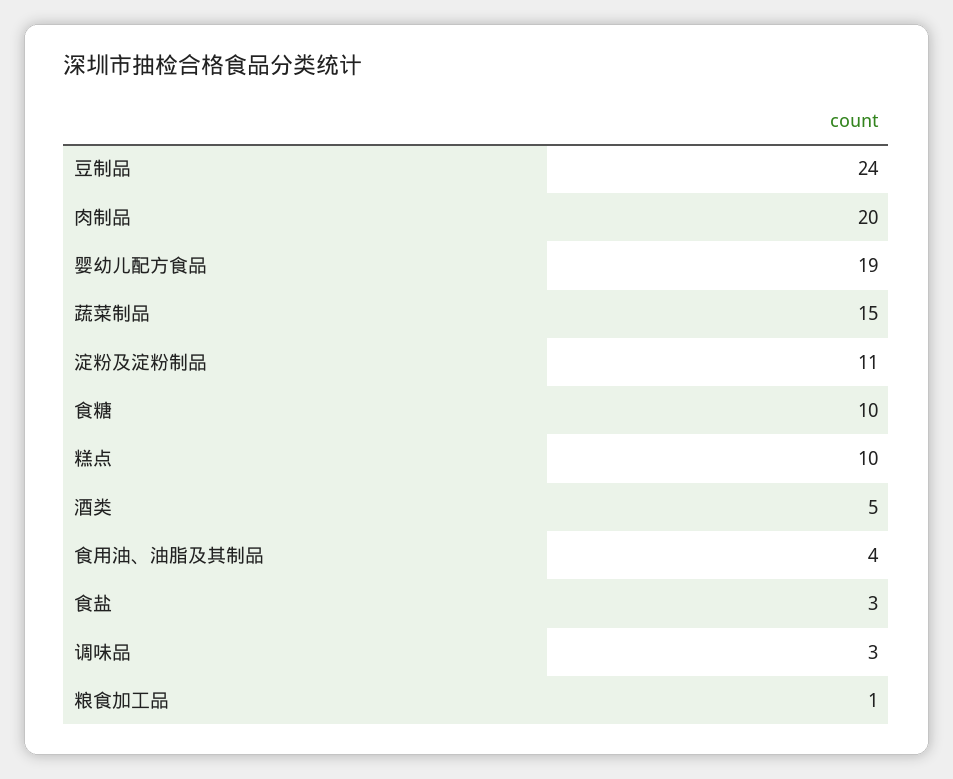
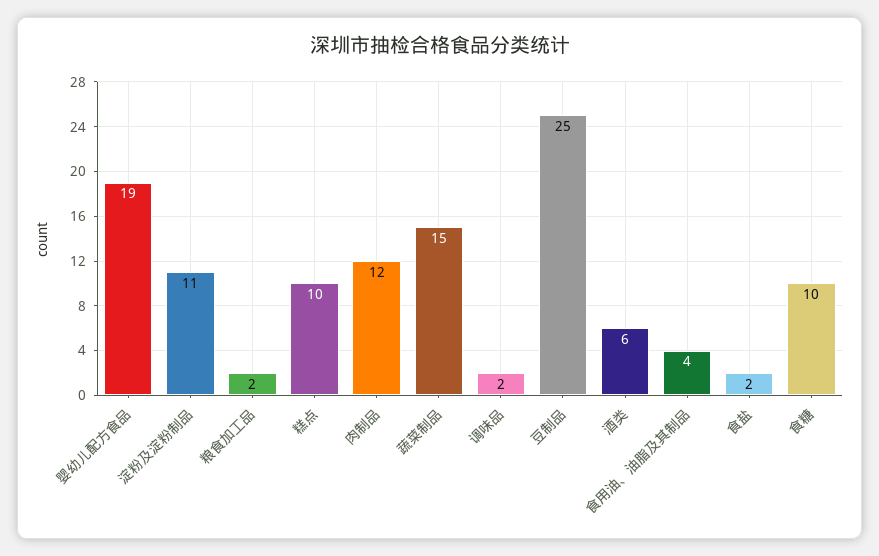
  {
-   "豆制品": 24,
+   "豆制品": 25,
-   "肉制品": 20,
+   "肉制品": 12,
    "婴幼儿配方食品": 19,
    "蔬菜制品": 15,
    "淀粉及淀粉制品": 11,
    "食糖": 10,
    "糕点": 10,
-   "酒类": 5,
+   "酒类": 6,
    "食用油、油脂及其制品": 4,
-   "食盐": 3,
+   "食盐": 2,
-   "调味品": 3,
+   "调味品": 2,
-   "粮食加工品": 1
+   "粮食加工品": 2
  }

